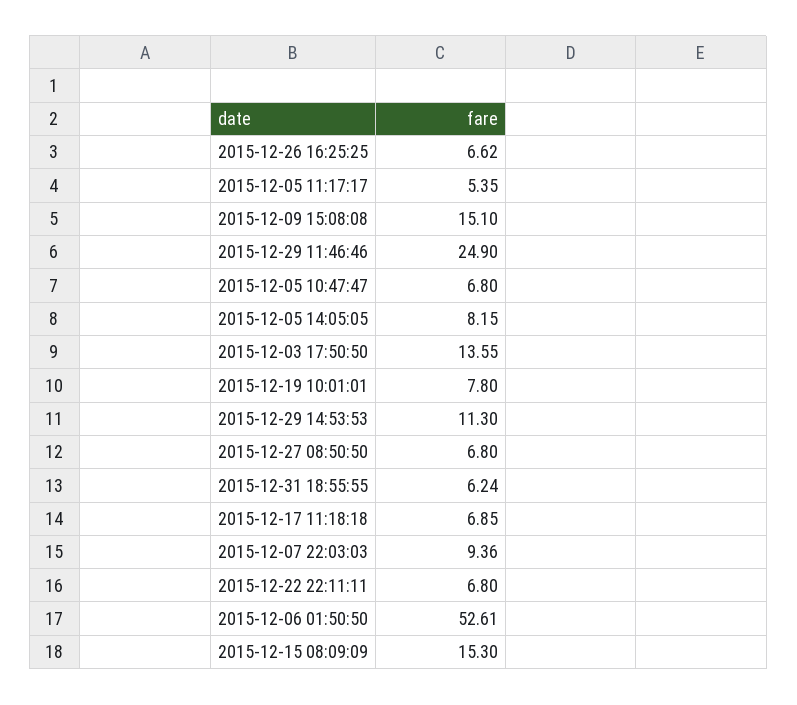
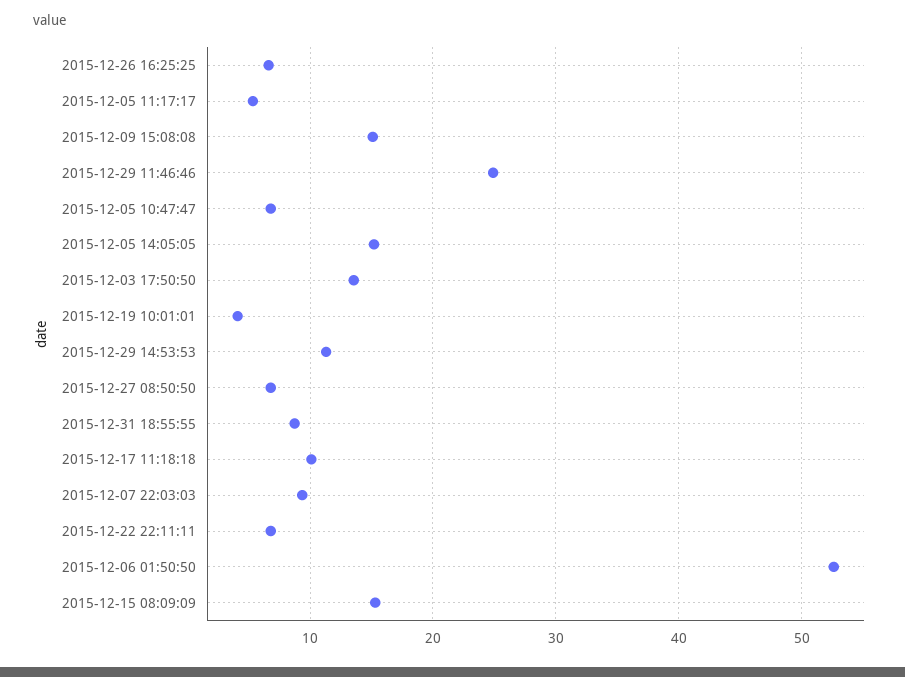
  {
    "2015-12-26 16:25:25": 6.62,
    "2015-12-05 11:17:17": 5.35,
    "2015-12-09 15:08:08": 15.1,
    "2015-12-29 11:46:46": 24.9,
    "2015-12-05 10:47:47": 6.8,
-   "2015-12-05 14:05:05": 8.15,
+   "2015-12-05 14:05:05": 15,
    "2015-12-03 17:50:50": 13.55,
-   "2015-12-19 10:01:01": 7.8,
+   "2015-12-19 10:01:01": 4,
    "2015-12-29 14:53:53": 11.3,
    "2015-12-27 08:50:50": 6.8,
-   "2015-12-31 18:55:55": 6.24,
+   "2015-12-31 18:55:55": 9,
-   "2015-12-17 11:18:18": 6.85,
+   "2015-12-17 11:18:18": 10,
    "2015-12-07 22:03:03": 9.36,
    "2015-12-22 22:11:11": 6.8,
    "2015-12-06 01:50:50": 52.61,
    "2015-12-15 08:09:09": 15.3
  }

